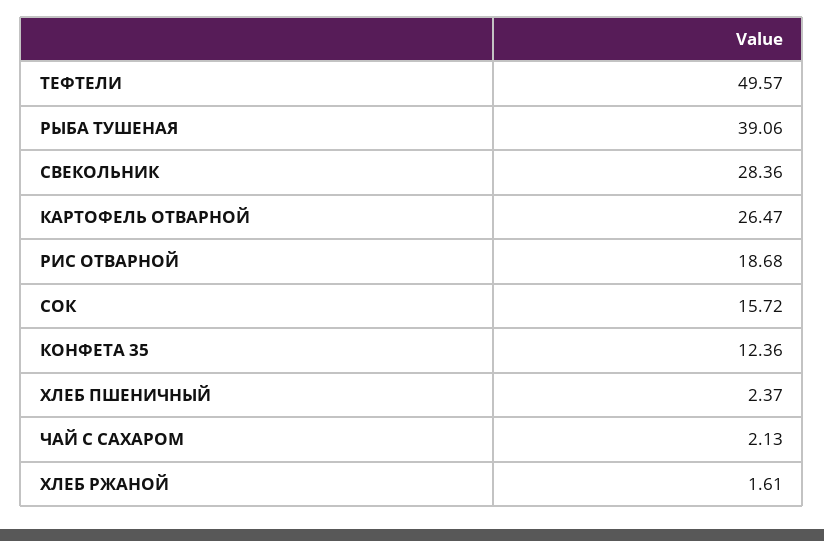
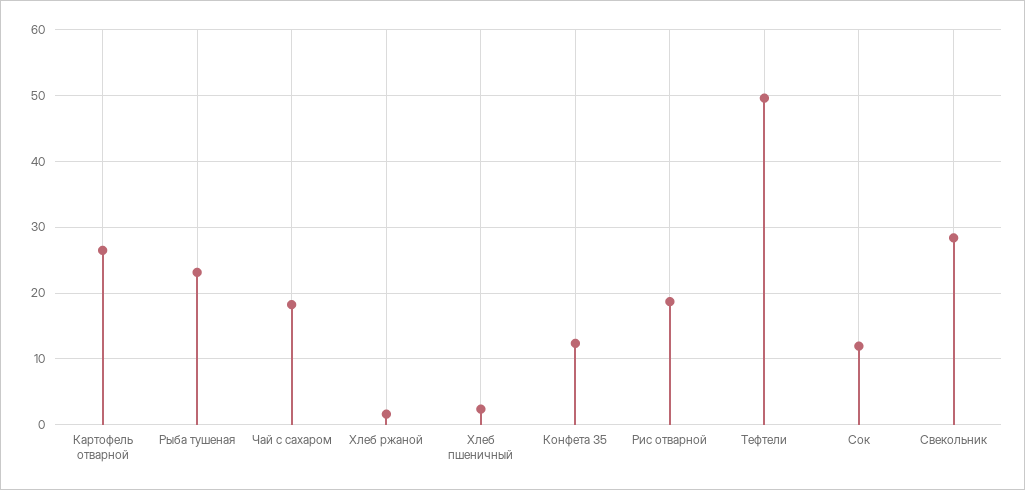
  {
    "ТЕФТЕЛИ": 49.57,
-   "РЫБА ТУШЕНАЯ": 39.06,
+   "РЫБА ТУШЕНАЯ": 23,
    "СВЕКОЛЬНИК": 28.36,
    "КАРТОФЕЛЬ ОТВАРНОЙ": 26.47,
    "РИС ОТВАРНОЙ": 18.68,
-   "СОК": 15.72,
+   "СОК": 12,
    "КОНФЕТА 35": 12.36,
    "ХЛЕБ ПШЕНИЧНЫЙ": 2.37,
-   "ЧАЙ С САХАРОМ": 2.13,
+   "ЧАЙ С САХАРОМ": 18,
    "ХЛЕБ РЖАНОЙ": 1.61
  }

